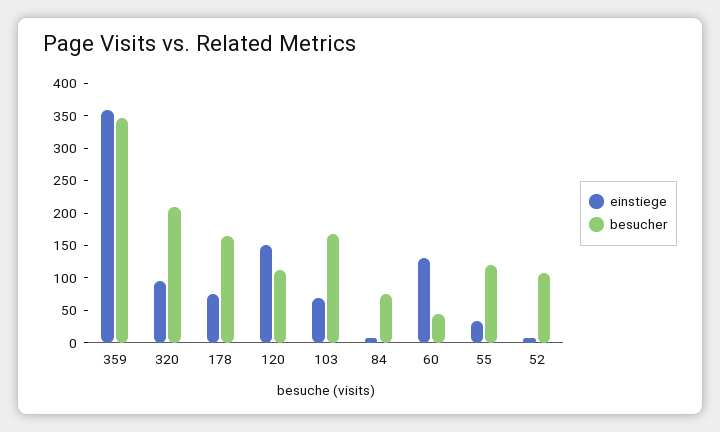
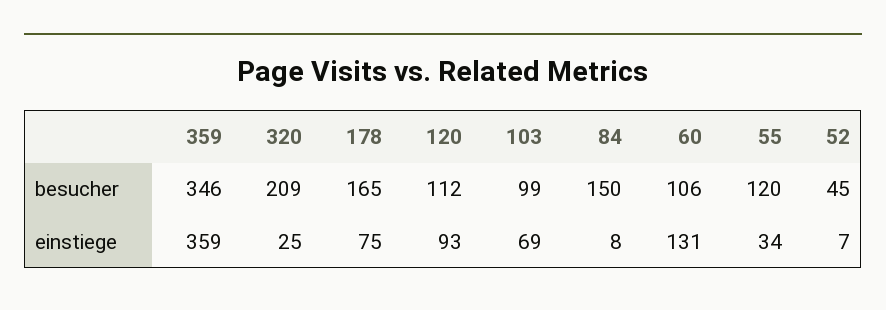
  {
    "einstiege": {
      "359": 359,
-     "320": 100,
+     "320": 25,
      "178": 75,
-     "120": 150,
+     "120": 93,
      "103": 69,
      "84": 8,
      "60": 131,
      "55": 34,
      "52": 7
    },
    "besucher": {
      "359": 346,
      "320": 209,
      "178": 165,
      "120": 112,
-     "103": 175,
+     "103": 99,
-     "84": 75,
+     "84": 150,
-     "60": 50,
+     "60": 106,
      "55": 120,
-     "52": 100
+     "52": 45
    }
  }

